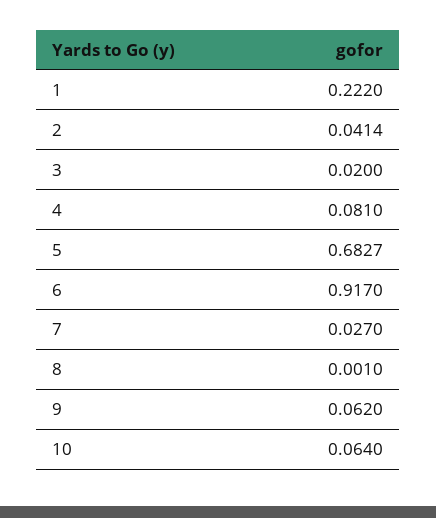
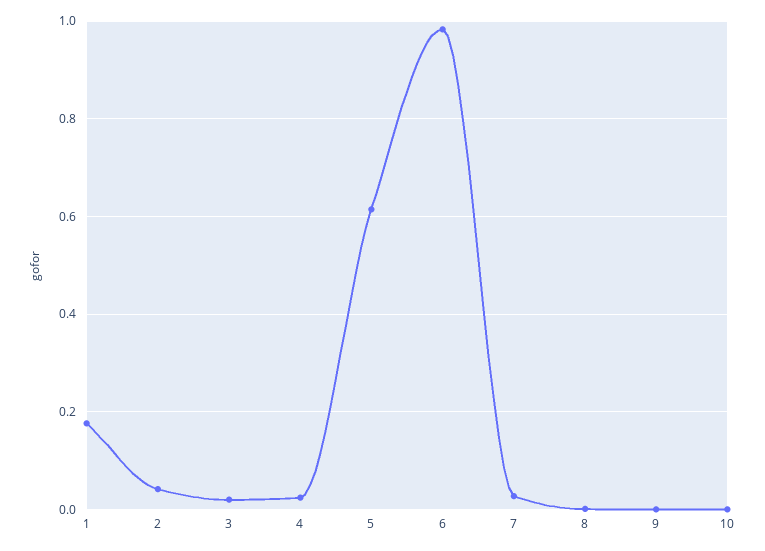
  {
-   "1": 0.222,
+   "1": 0.18,
    "2": 0.0414,
    "3": 0.02,
-   "4": 0.081,
+   "4": 0.02,
-   "5": 0.6827,
+   "5": 0.62,
-   "6": 0.917,
+   "6": 0.98,
    "7": 0.027,
    "8": 0.001,
-   "9": 0.062,
+   "9": 0,
-   "10": 0.064
+   "10": 0
  }

